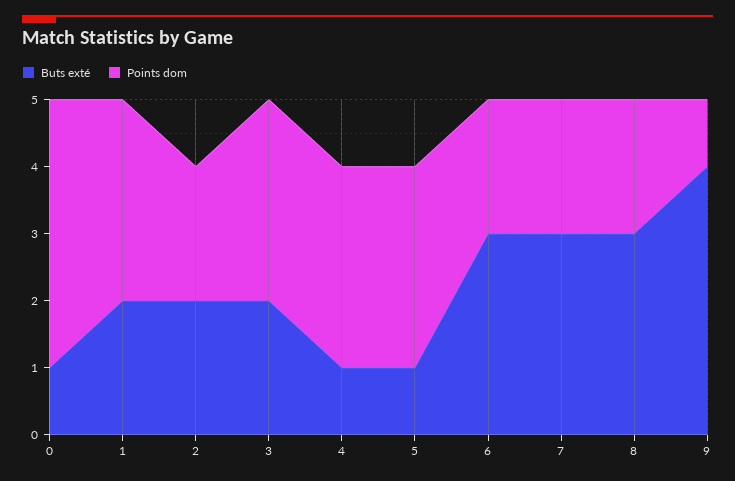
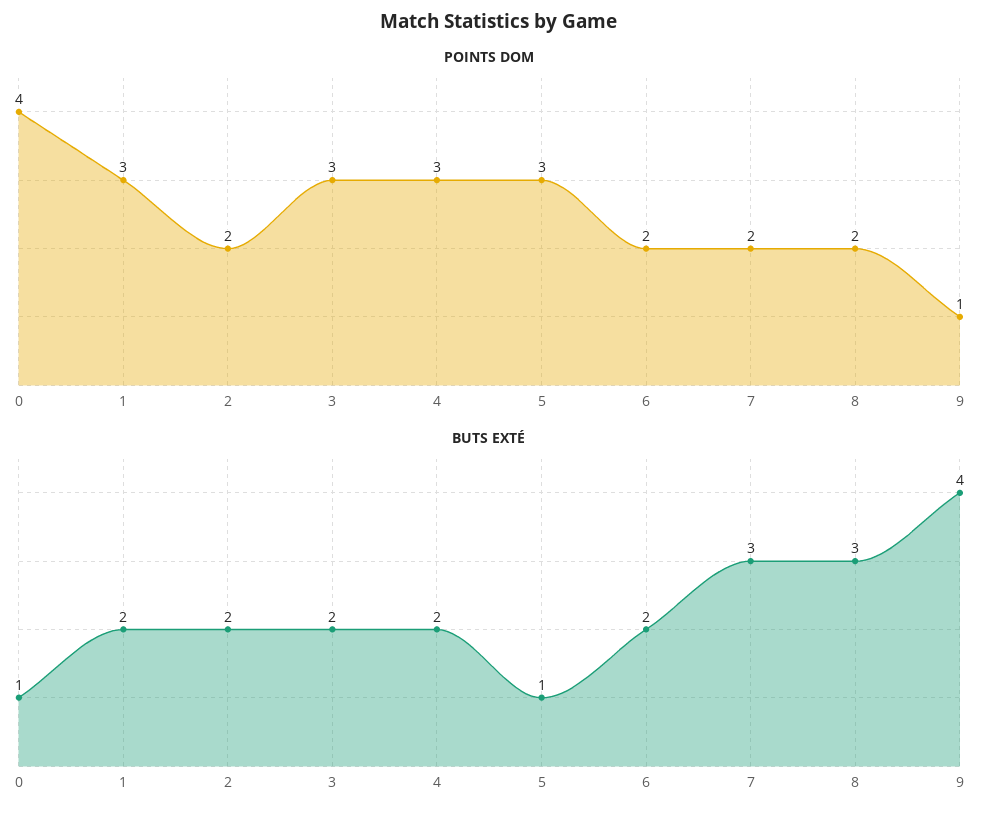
  {
    "Buts exté": {
      "0": 1,
      "1": 2,
      "2": 2,
      "3": 2,
-     "4": 1,
+     "4": 2,
      "5": 1,
-     "6": 3,
+     "6": 2,
      "7": 3,
      "8": 3,
      "9": 4
    },
    "Points dom": {
      "0": 4,
      "1": 3,
      "2": 2,
      "3": 3,
      "4": 3,
      "5": 3,
      "6": 2,
      "7": 2,
      "8": 2,
      "9": 1
    }
  }

